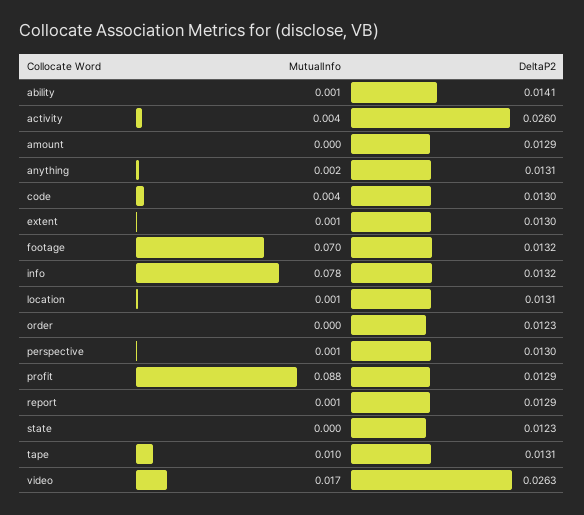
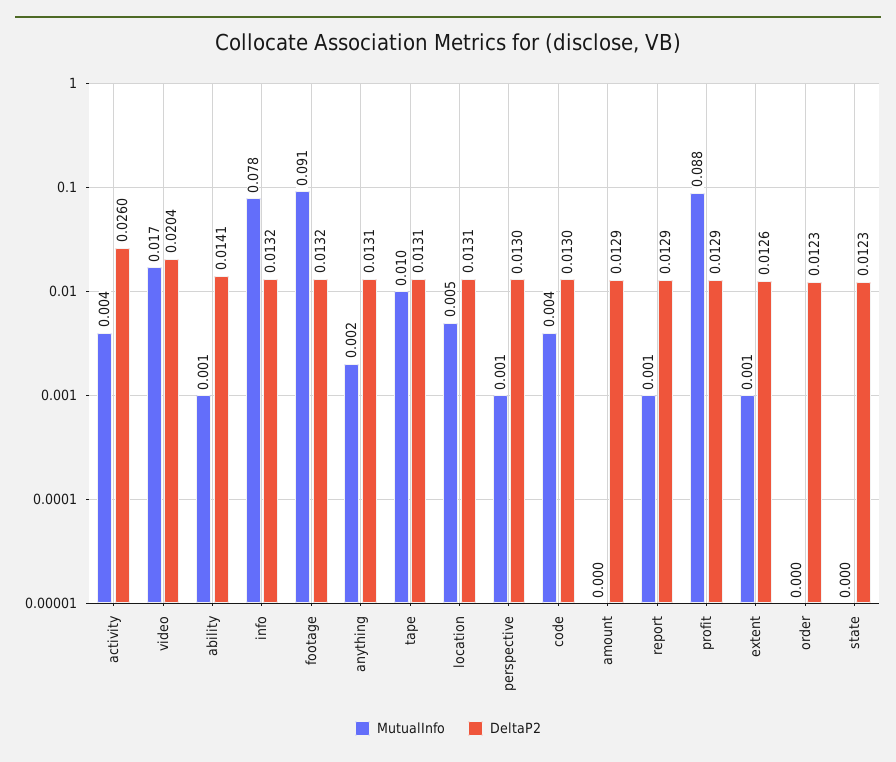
  {
    "MutualInfo": {
      "ability": 0.001,
      "activity": 0.004,
      "amount": 0,
      "anything": 0.002,
      "code": 0.004,
      "extent": 0.001,
-     "footage": 0.07,
+     "footage": 0.091,
      "info": 0.078,
-     "location": 0.001,
+     "location": 0.005,
      "order": 0,
      "perspective": 0.001,
      "profit": 0.088,
      "report": 0.001,
      "state": 0,
      "tape": 0.01,
      "video": 0.017
    },
    "DeltaP2": {
      "ability": 0.0141,
      "activity": 0.026,
      "amount": 0.0129,
      "anything": 0.0131,
      "code": 0.013,
-     "extent": 0.013,
+     "extent": 0.0126,
      "footage": 0.0132,
      "info": 0.0132,
      "location": 0.0131,
      "order": 0.0123,
      "perspective": 0.013,
      "profit": 0.0129,
      "report": 0.0129,
      "state": 0.0123,
      "tape": 0.0131,
-     "video": 0.0263
+     "video": 0.0204
    }
  }

